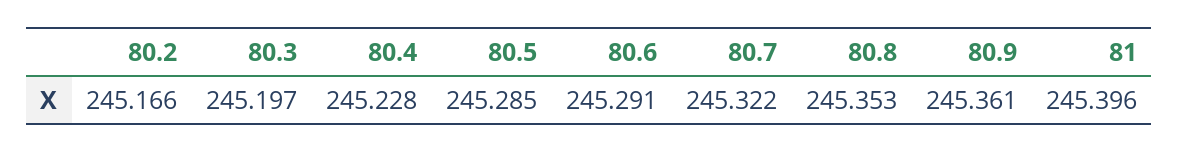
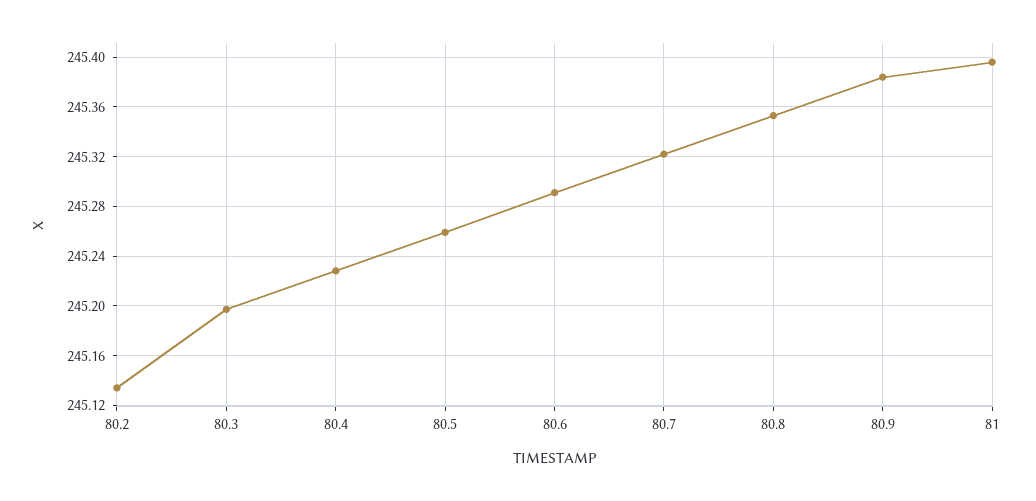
  {
-   "80.2": 245.166,
+   "80.2": 245.135,
    "80.3": 245.197,
    "80.4": 245.228,
-   "80.5": 245.285,
+   "80.5": 245.26,
    "80.6": 245.291,
    "80.7": 245.322,
    "80.8": 245.353,
-   "80.9": 245.361,
+   "80.9": 245.385,
    "81": 245.396
  }

